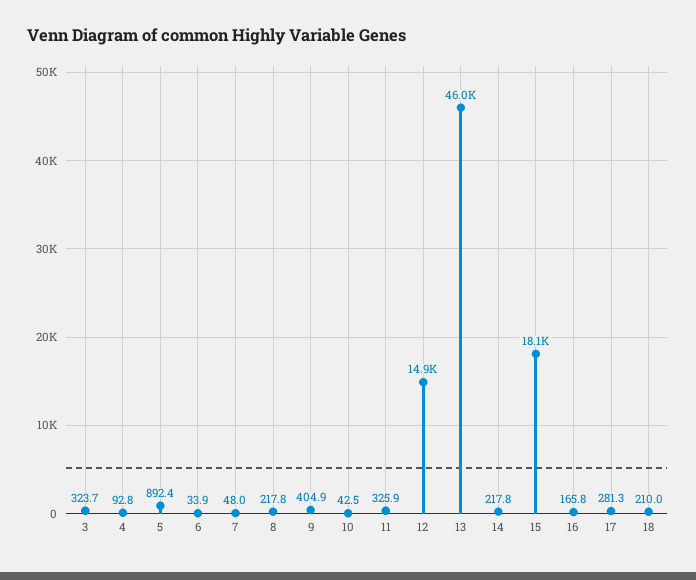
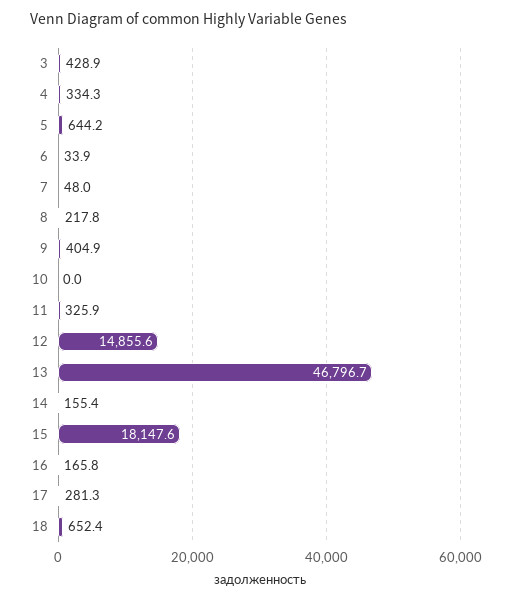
  {
-   "3": 323.7,
+   "3": 428.9,
-   "4": 92.8,
+   "4": 334.3,
-   "5": 892.4,
+   "5": 644.2,
    "6": 33.9,
    "7": 48,
    "8": 217.8,
    "9": 404.9,
-   "10": 42.5,
+   "10": 0,
    "11": 325.9,
    "12": 14855.6,
-   "13": 46000,
+   "13": 46796.7,
-   "14": 217.8,
+   "14": 155.4,
    "15": 18147.6,
    "16": 165.8,
    "17": 281.3,
-   "18": 210
+   "18": 652.4
  }

